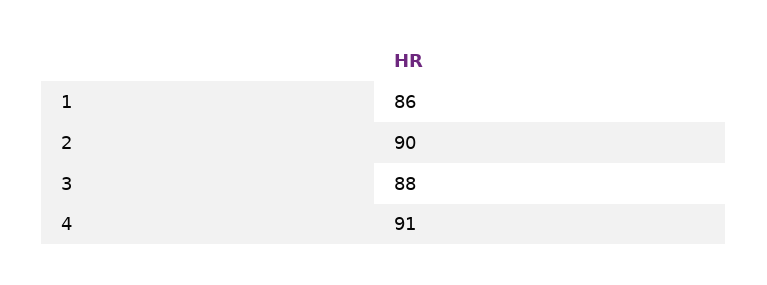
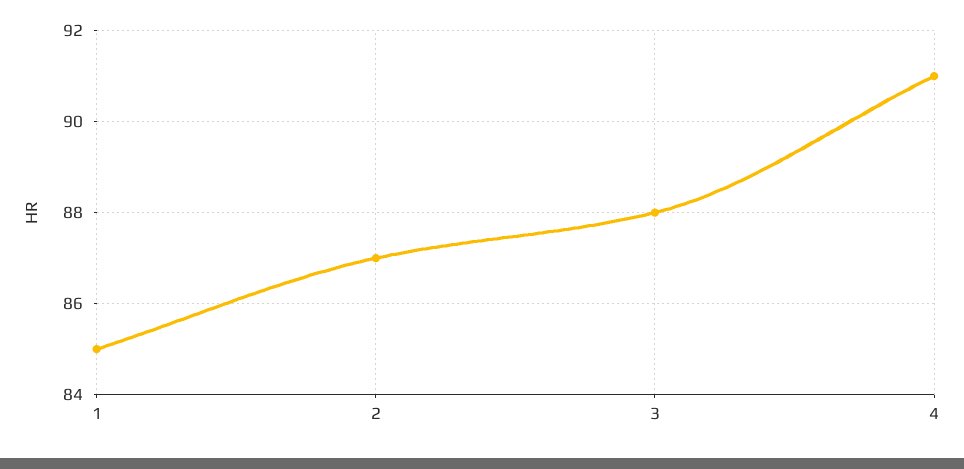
  {
-   "1": 86,
+   "1": 85,
-   "2": 90,
+   "2": 87,
    "3": 88,
    "4": 91
  }

